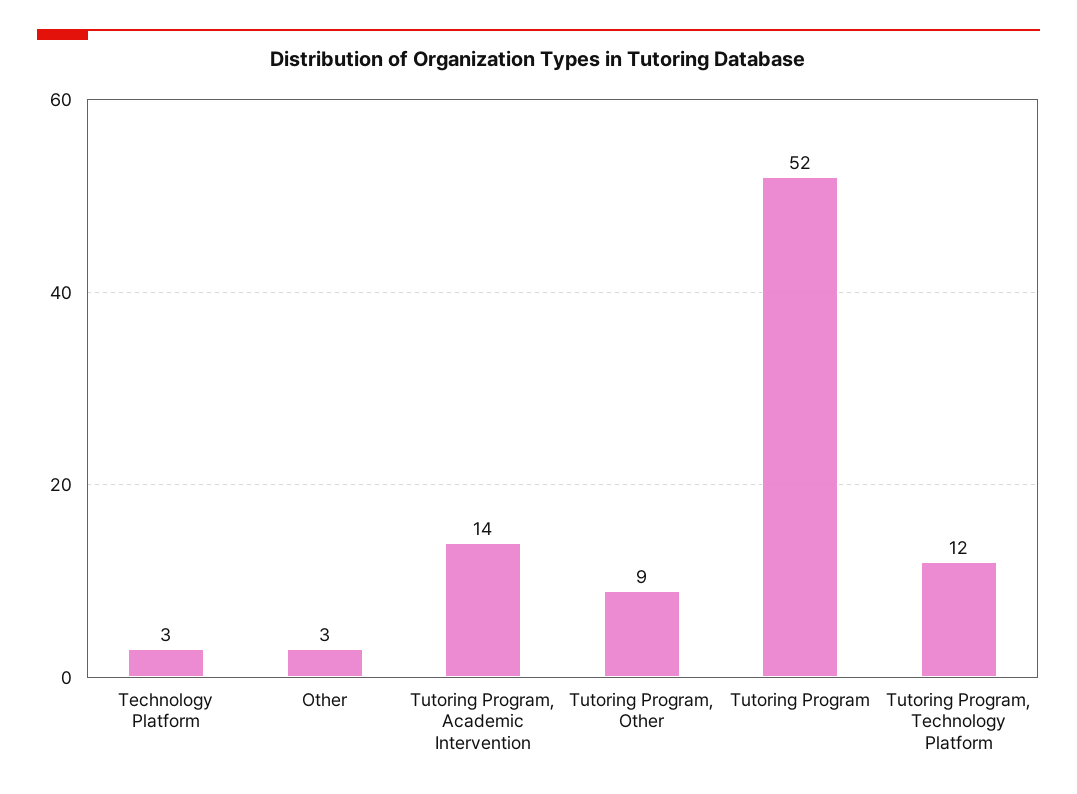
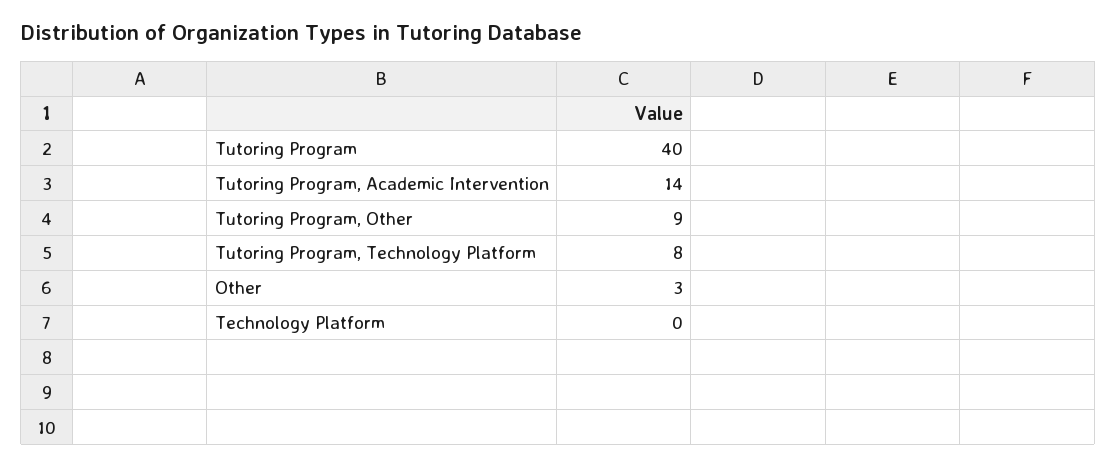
  {
-   "Technology Platform": 3,
+   "Technology Platform": 0,
    "Other": 3,
    "Tutoring Program, Academic Intervention": 14,
    "Tutoring Program, Other": 9,
-   "Tutoring Program": 52,
+   "Tutoring Program": 40,
-   "Tutoring Program, Technology Platform": 12
+   "Tutoring Program, Technology Platform": 8
  }

